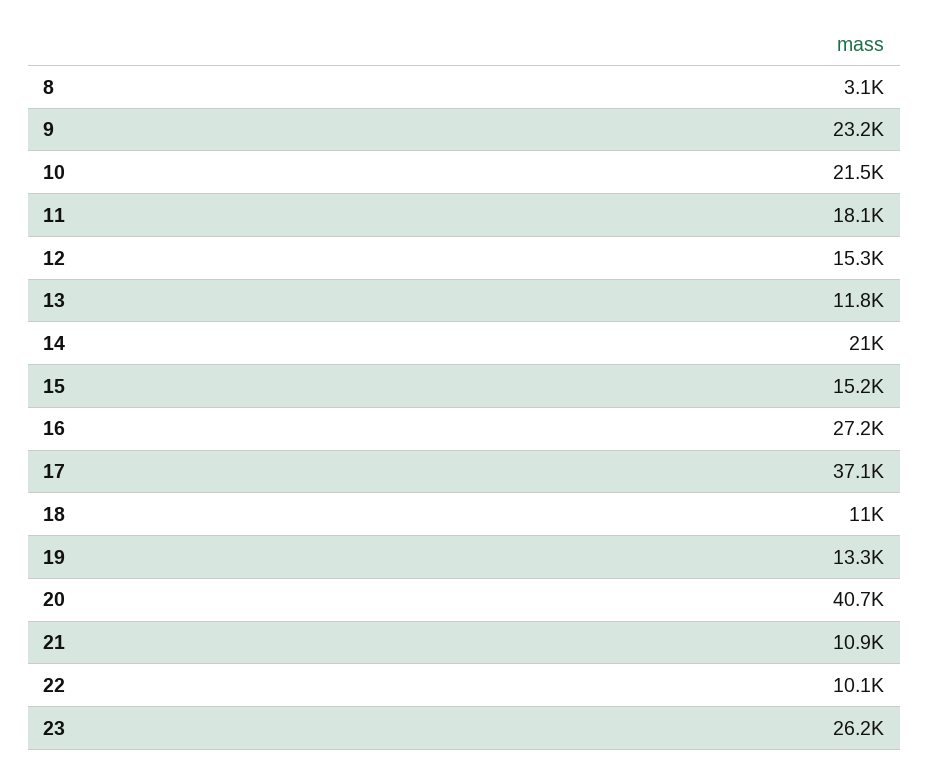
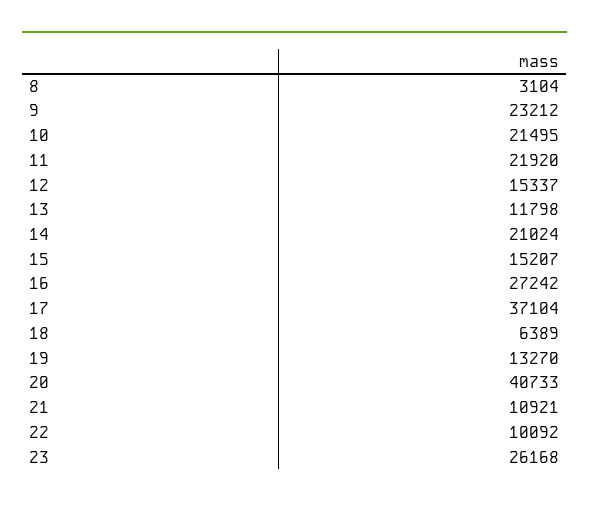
  {
    "8": 3104,
    "9": 23212,
    "10": 21495,
-   "11": 18100,
+   "11": 21920,
    "12": 15337,
    "13": 11798,
    "14": 21024,
    "15": 15207,
    "16": 27242,
    "17": 37104,
-   "18": 11000,
+   "18": 6389,
    "19": 13270,
    "20": 40733,
    "21": 10921,
    "22": 10092,
    "23": 26168
  }

